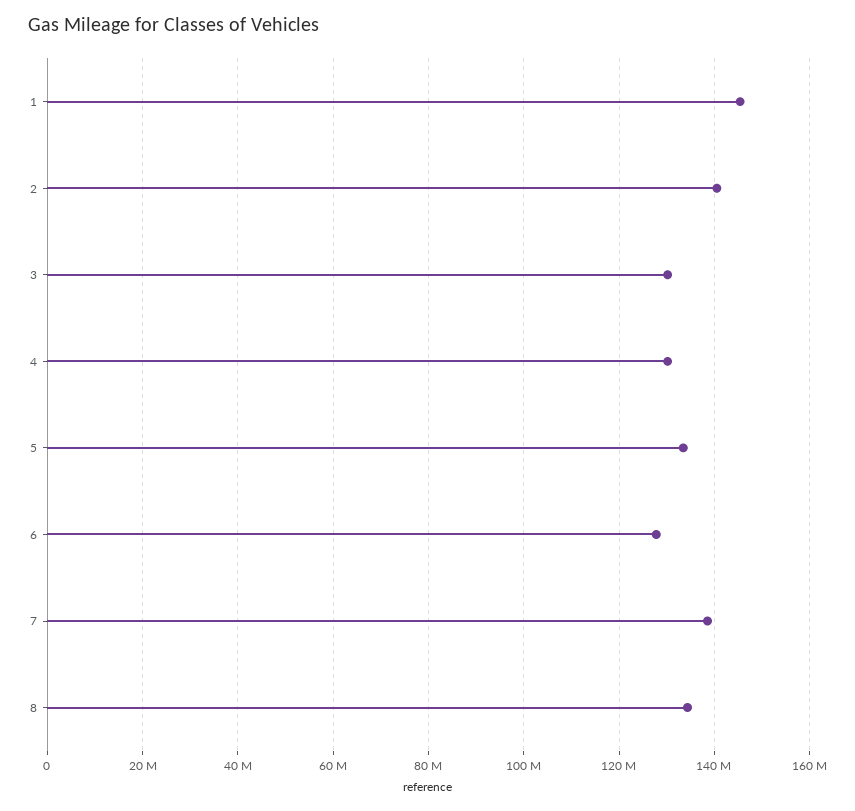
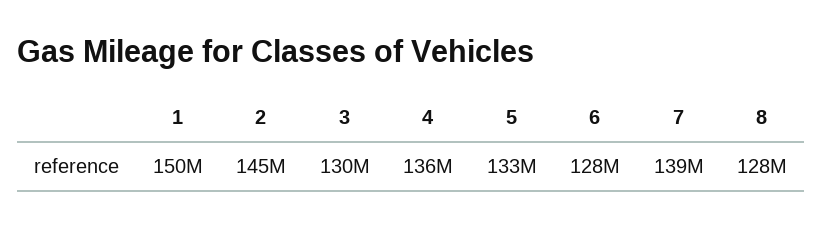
  {
-   "1": 146000000,
+   "1": 150000000,
-   "2": 140000000,
+   "2": 145000000,
    "3": 130000000,
-   "4": 130000000,
+   "4": 136000000,
    "5": 133000000,
    "6": 128000000,
    "7": 139000000,
-   "8": 134000000
+   "8": 128000000
  }

